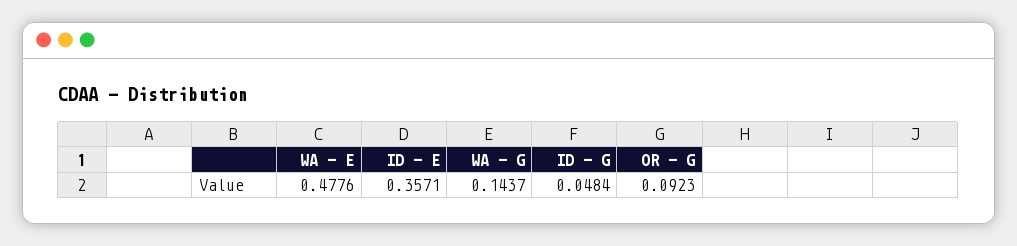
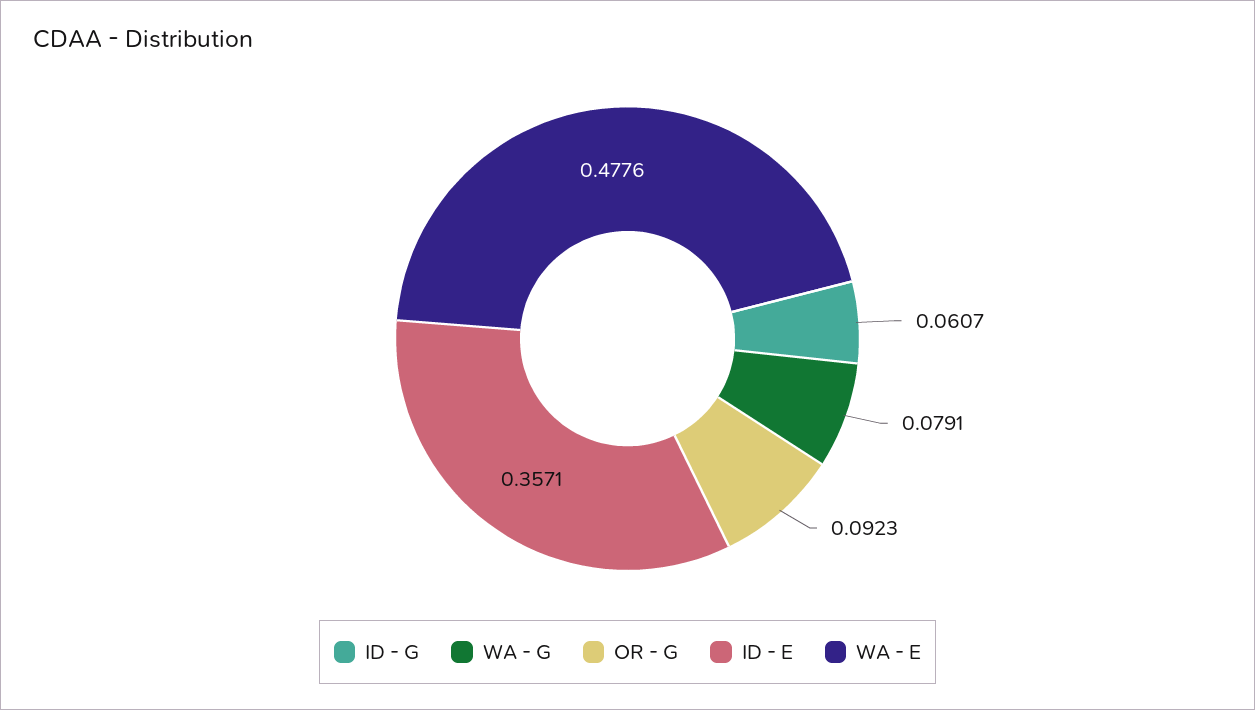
  {
    "WA - E": 0.4776,
    "ID - E": 0.3571,
-   "WA - G": 0.1437,
+   "WA - G": 0.0791,
-   "ID - G": 0.0484,
+   "ID - G": 0.0607,
    "OR - G": 0.0923
  }

